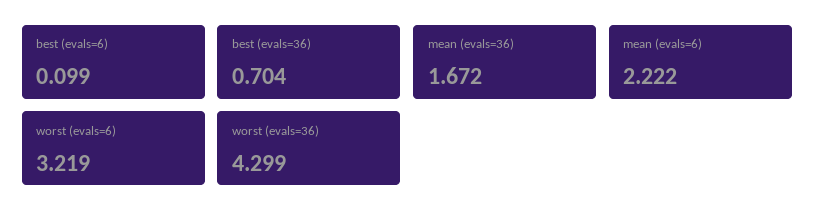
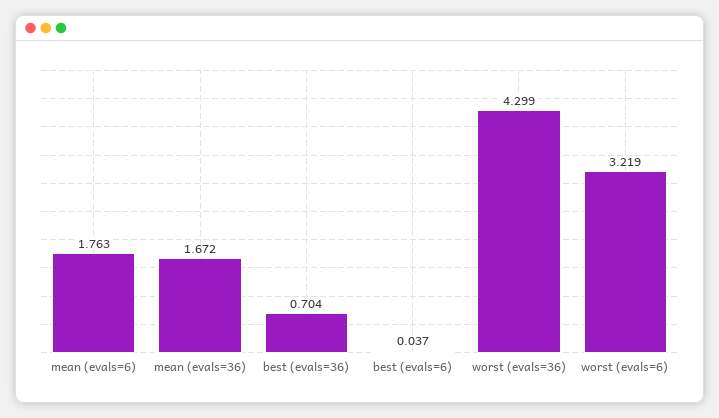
  {
-   "best (evals=6)": 0.099,
+   "best (evals=6)": 0.037,
    "best (evals=36)": 0.704,
    "mean (evals=36)": 1.672,
-   "mean (evals=6)": 2.222,
+   "mean (evals=6)": 1.763,
    "worst (evals=6)": 3.219,
    "worst (evals=36)": 4.299
  }

